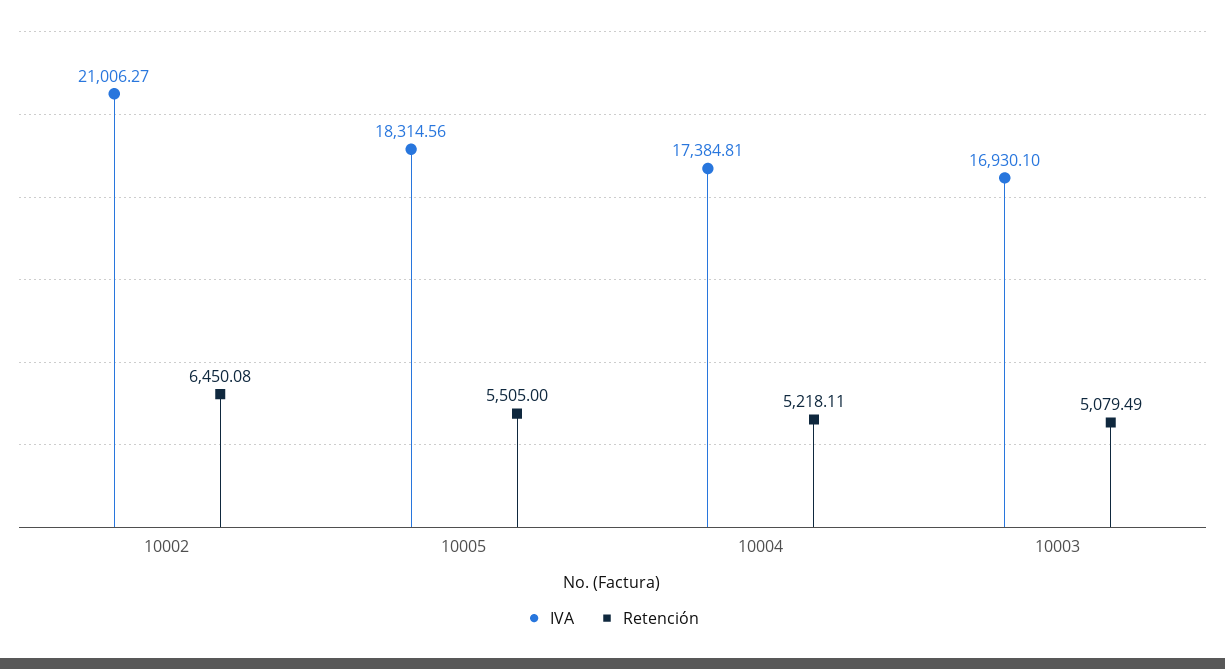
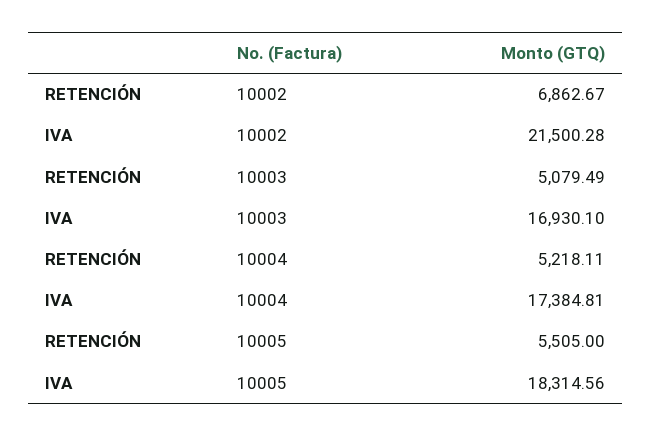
  {
    "IVA": {
-     "10002": 21006.27,
+     "10002": 21500.28,
      "10005": 18314.56,
      "10004": 17384.81,
      "10003": 16930.1
    },
    "Retención": {
-     "10002": 6450.08,
+     "10002": 6862.67,
      "10005": 5505,
      "10004": 5218.11,
      "10003": 5079.49
    }
  }

